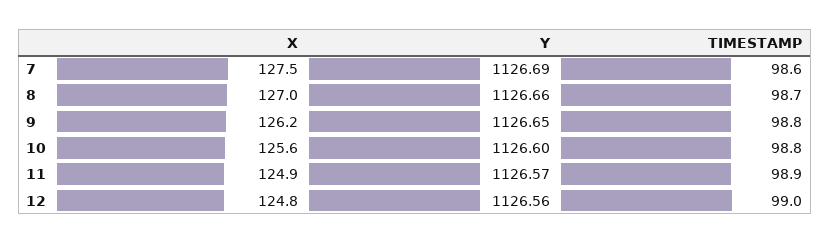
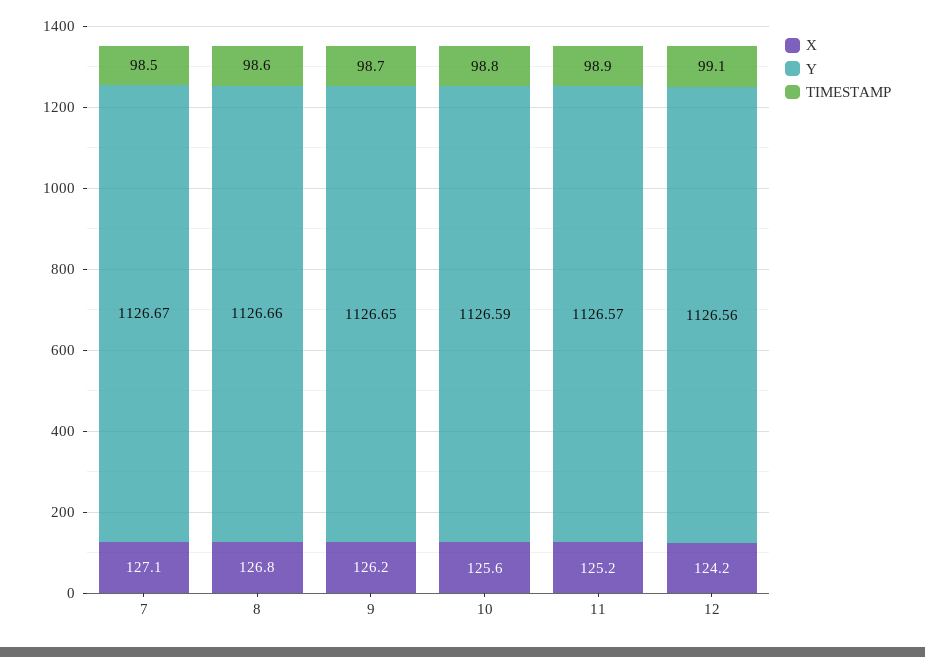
  {
    "X": {
-     "7": 127.5,
+     "7": 127.1,
-     "8": 127,
+     "8": 126.8,
      "9": 126.2,
      "10": 125.6,
-     "11": 124.9,
+     "11": 125.2,
-     "12": 124.8
+     "12": 124.2
    },
    "Y": {
-     "7": 1126.69,
+     "7": 1126.67,
      "8": 1126.66,
      "9": 1126.65,
-     "10": 1126.6,
+     "10": 1126.59,
      "11": 1126.57,
      "12": 1126.56
    },
    "TIMESTAMP": {
-     "7": 98.6,
+     "7": 98.5,
-     "8": 98.7,
+     "8": 98.6,
-     "9": 98.8,
+     "9": 98.7,
      "10": 98.8,
      "11": 98.9,
-     "12": 99
+     "12": 99.1
    }
  }

